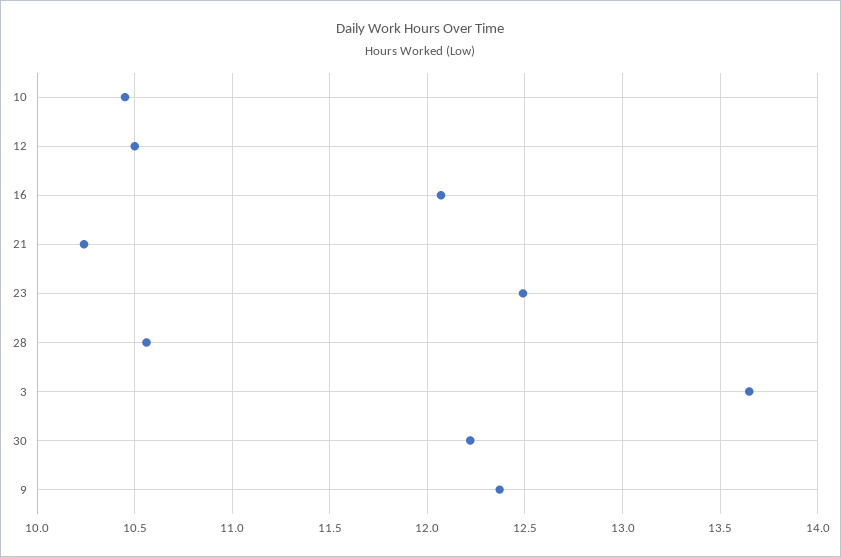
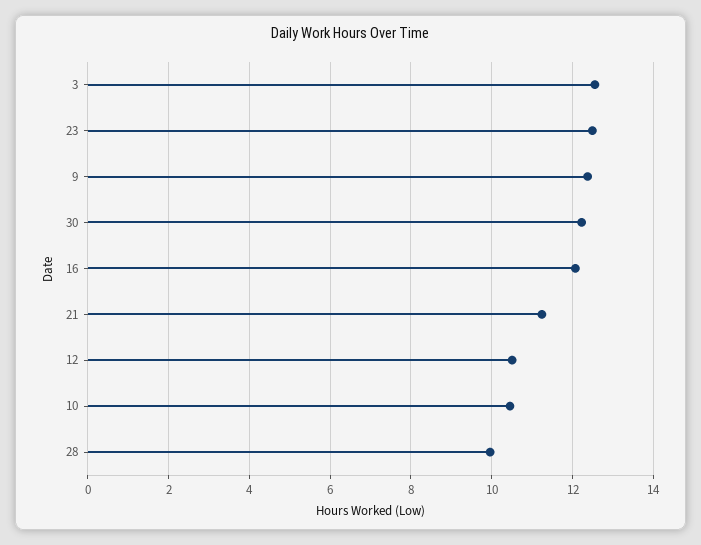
  {
    "10": 10.45,
    "12": 10.5,
    "16": 12.05,
-   "21": 10.25,
+   "21": 11.2,
    "23": 12.5,
-   "28": 10.55,
+   "28": 10,
-   "3": 13.65,
+   "3": 12.6,
    "30": 12.2,
    "9": 12.35
  }

